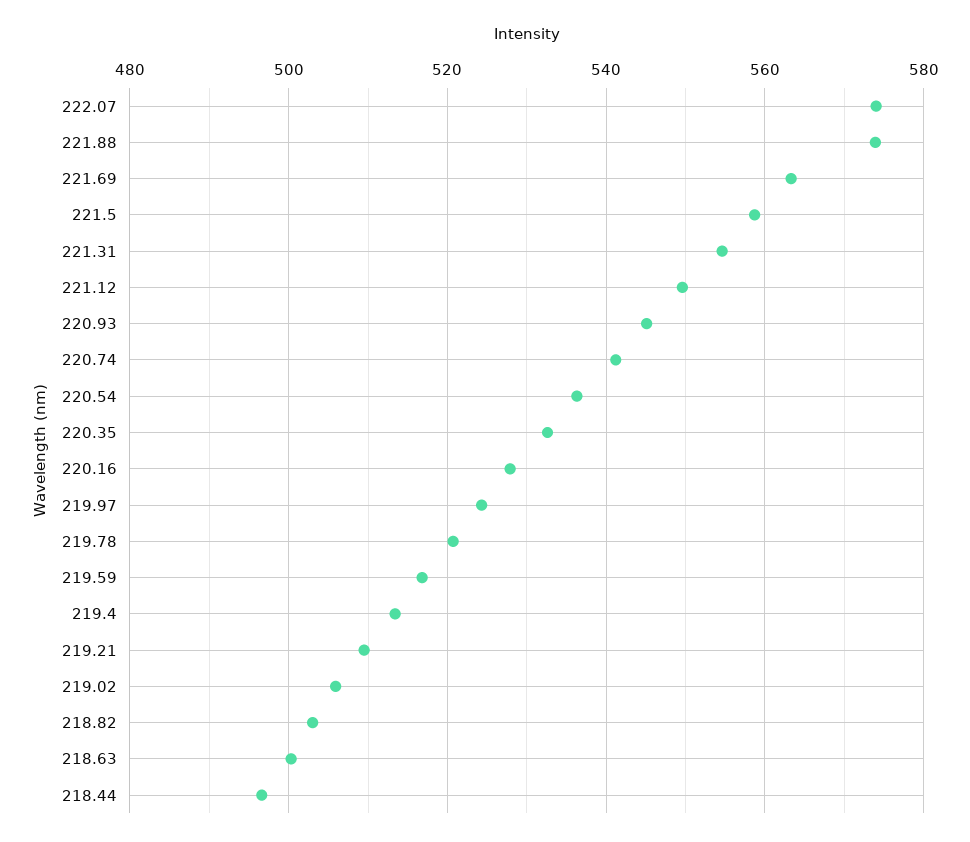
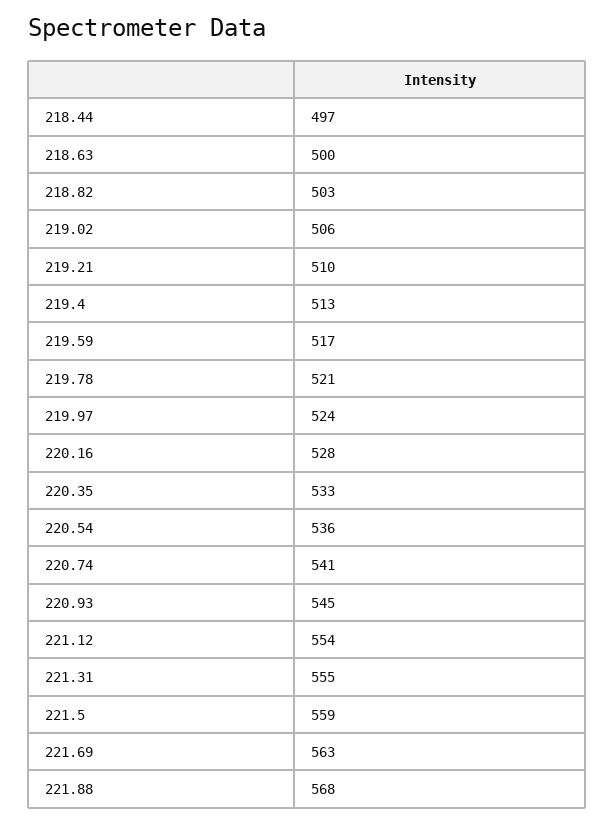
  {
-   "222.07": 574,
-   "221.88": 574,
+   "221.88": 568,
    "221.69": 563,
    "221.5": 559,
    "221.31": 555,
-   "221.12": 550,
+   "221.12": 554,
    "220.93": 545,
    "220.74": 541,
    "220.54": 536,
    "220.35": 533,
    "220.16": 528,
    "219.97": 524,
    "219.78": 521,
    "219.59": 517,
    "219.4": 513,
    "219.21": 510,
    "219.02": 506,
    "218.82": 503,
    "218.63": 500,
    "218.44": 497
  }

